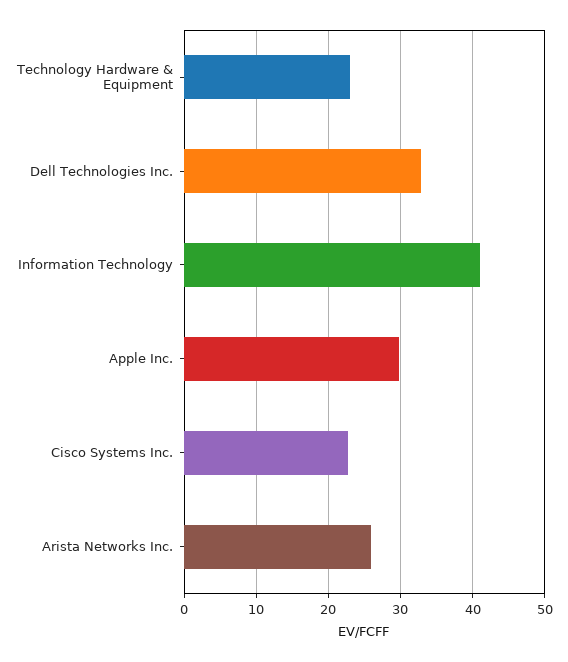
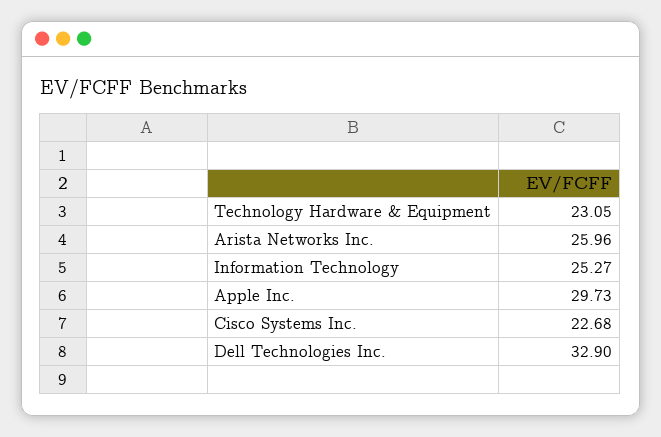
  {
    "Technology Hardware & Equipment": 23.05,
    "Dell Technologies Inc.": 32.9,
-   "Information Technology": 41,
+   "Information Technology": 25.27,
    "Apple Inc.": 29.73,
    "Cisco Systems Inc.": 22.68,
    "Arista Networks Inc.": 25.96
  }

